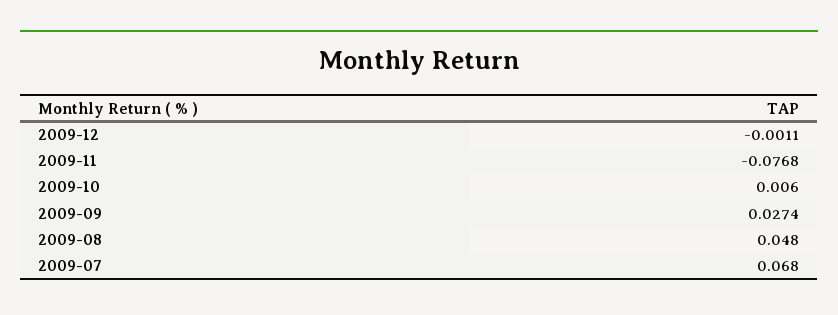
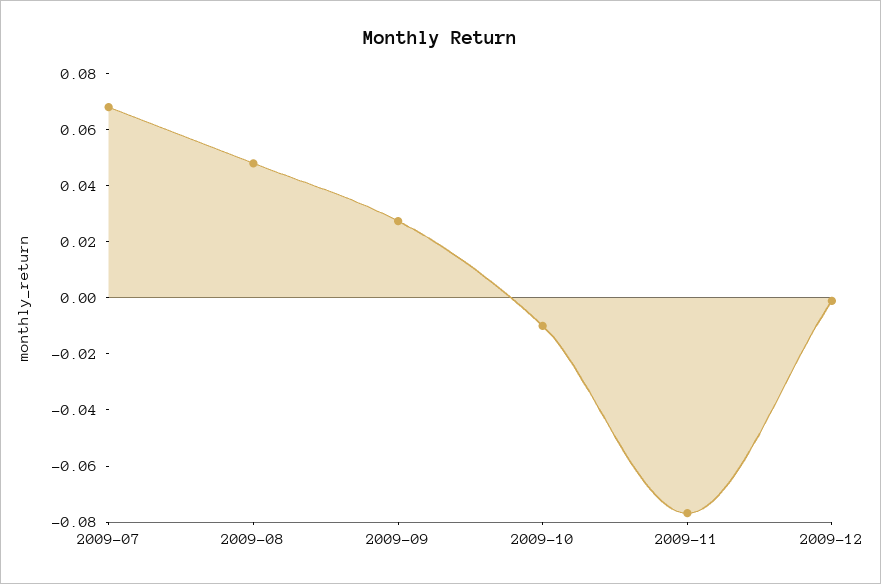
  {
    "2009-12": -0.0011,
    "2009-11": -0.0768,
-   "2009-10": 0.006,
+   "2009-10": -0.01,
    "2009-09": 0.0274,
    "2009-08": 0.048,
    "2009-07": 0.068
  }

